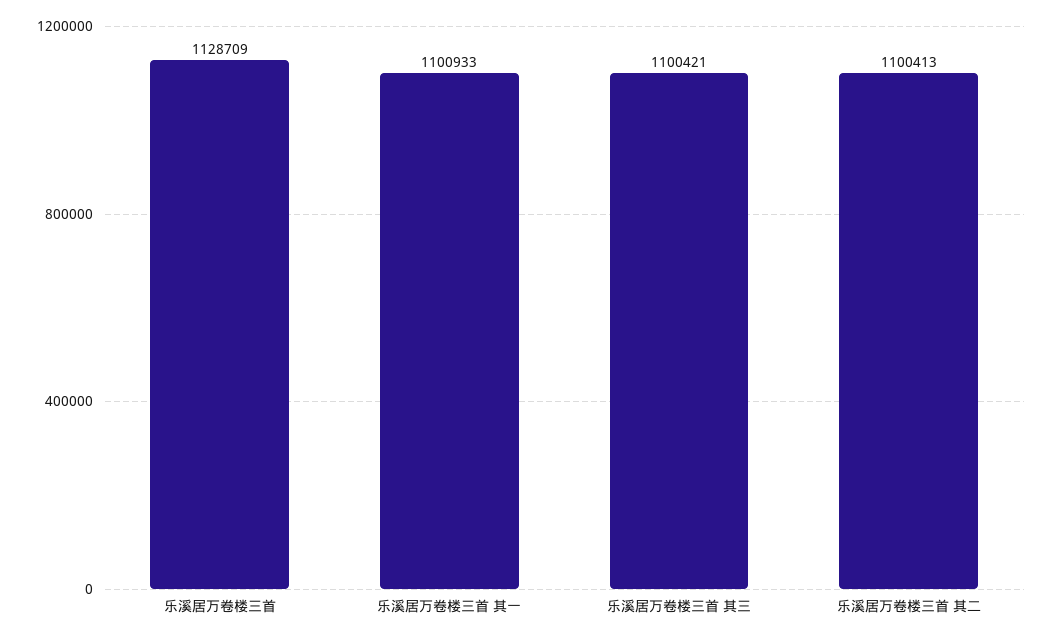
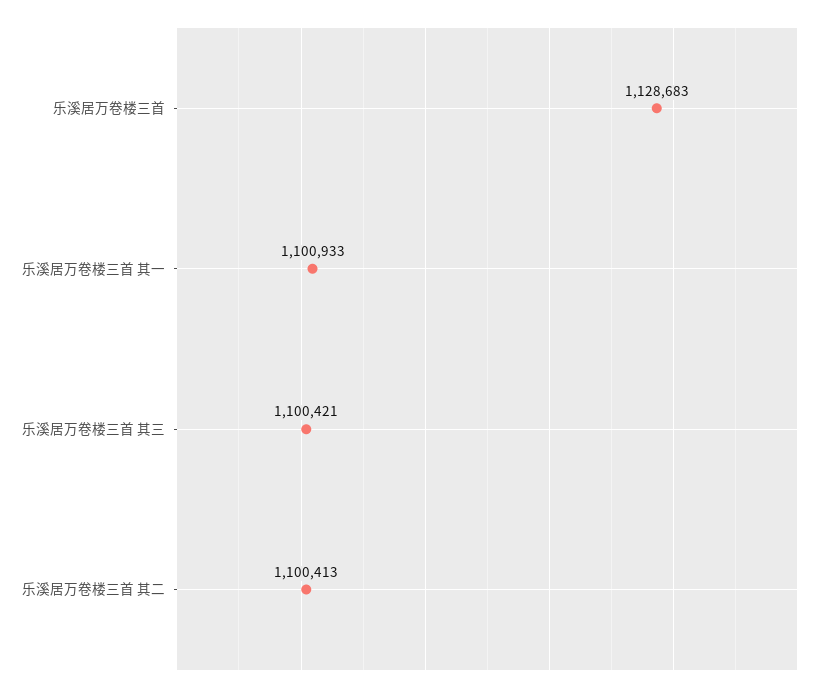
  {
-   "乐溪居万卷楼三首": 1128709,
+   "乐溪居万卷楼三首": 1128683,
    "乐溪居万卷楼三首 其一": 1100933,
    "乐溪居万卷楼三首 其三": 1100421,
    "乐溪居万卷楼三首 其二": 1100413
  }

